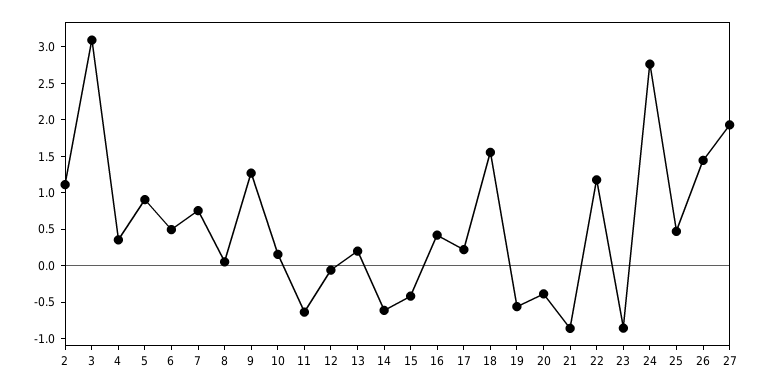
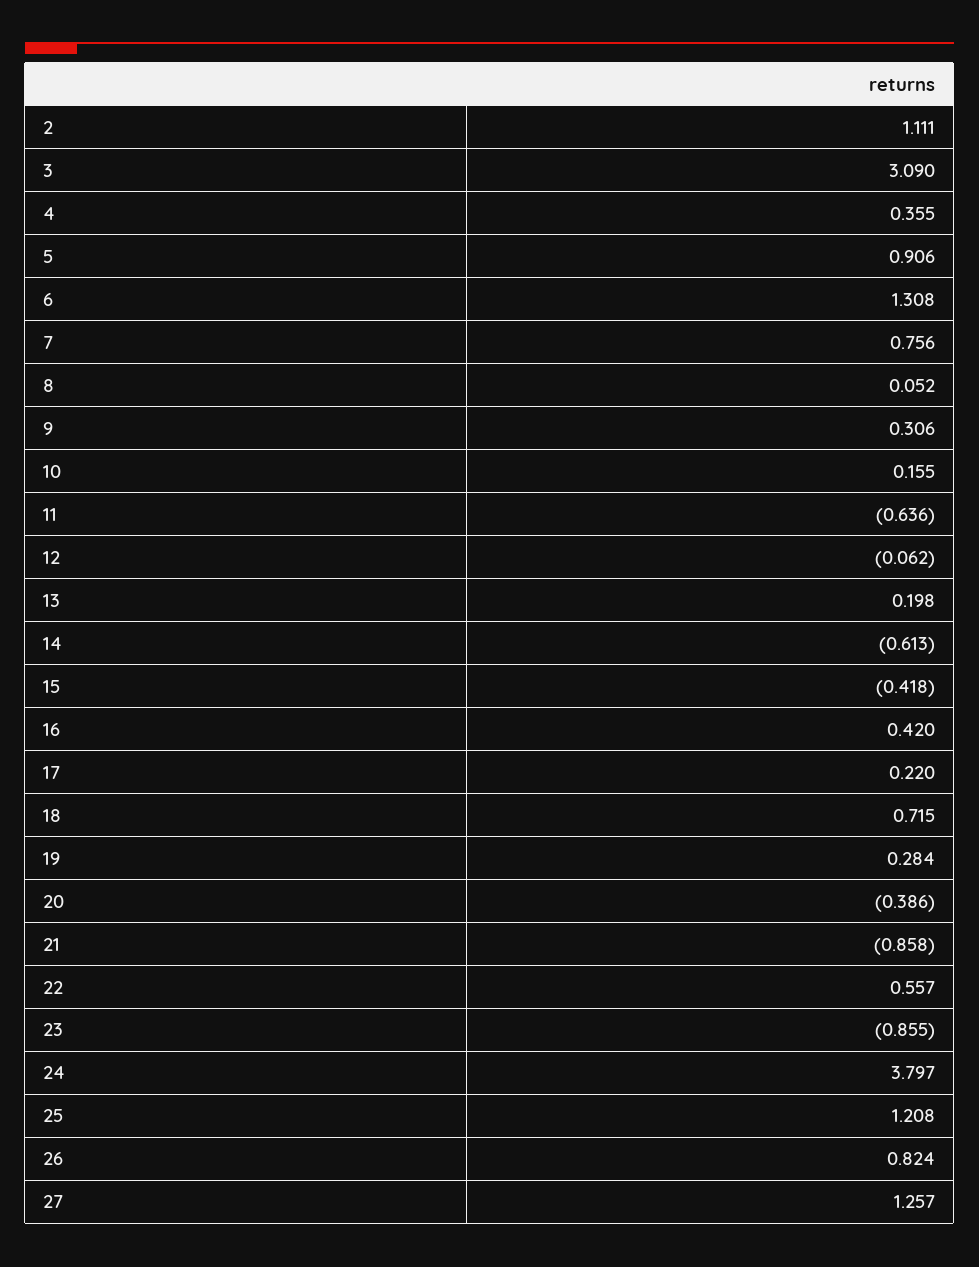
  {
    "2": 1.111,
    "3": 3.09,
    "4": 0.355,
    "5": 0.906,
-   "6": 0.5,
+   "6": 1.308,
    "7": 0.756,
    "8": 0.052,
-   "9": 1.25,
+   "9": 0.306,
    "10": 0.155,
    "11": -0.636,
    "12": -0.062,
    "13": 0.198,
    "14": -0.613,
    "15": -0.418,
    "16": 0.42,
    "17": 0.22,
-   "18": 1.5,
+   "18": 0.715,
-   "19": -0.5,
+   "19": 0.284,
    "20": -0.386,
    "21": -0.858,
-   "22": 1.25,
+   "22": 0.557,
    "23": -0.855,
-   "24": 2.75,
+   "24": 3.797,
-   "25": 0.5,
+   "25": 1.208,
-   "26": 1.5,
+   "26": 0.824,
-   "27": 2
+   "27": 1.257
  }

